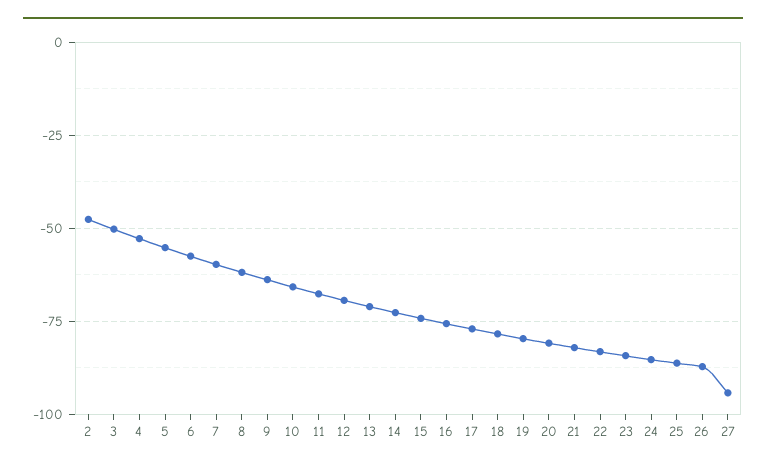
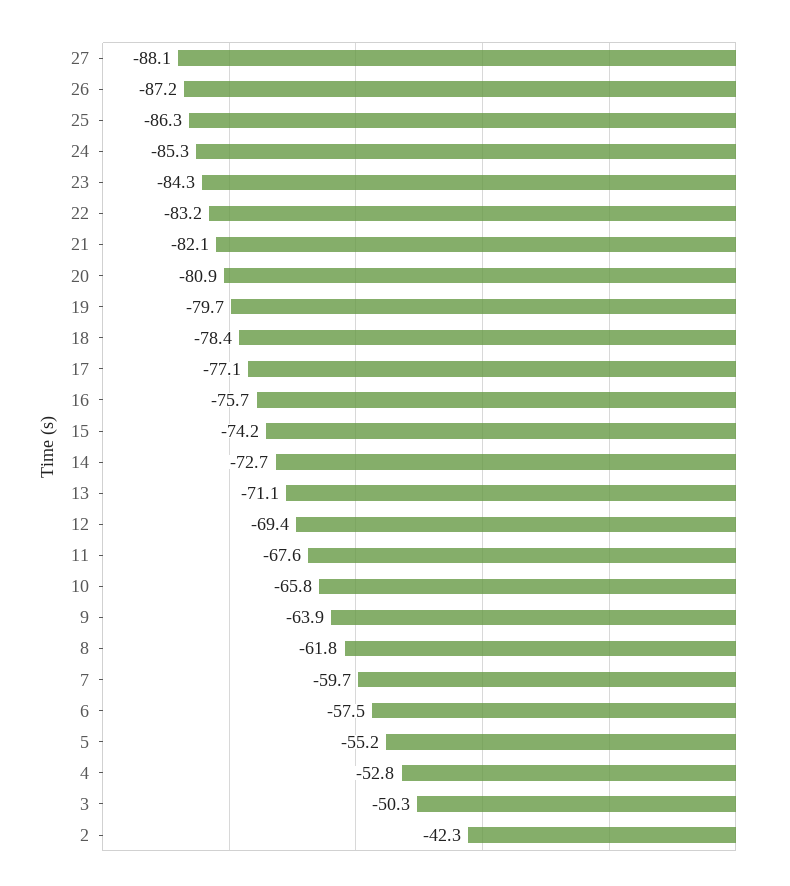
  {
-   "2": -47.5,
+   "2": -42.3,
    "3": -50.3,
    "4": -52.8,
    "5": -55.2,
    "6": -57.5,
    "7": -59.7,
    "8": -61.8,
    "9": -63.9,
    "10": -65.8,
    "11": -67.6,
    "12": -69.4,
    "13": -71.1,
    "14": -72.7,
    "15": -74.2,
    "16": -75.7,
    "17": -77.1,
    "18": -78.4,
    "19": -79.7,
    "20": -80.9,
    "21": -82.1,
    "22": -83.2,
    "23": -84.3,
    "24": -85.3,
    "25": -86.3,
    "26": -87.2,
-   "27": -95
+   "27": -88.1
  }

